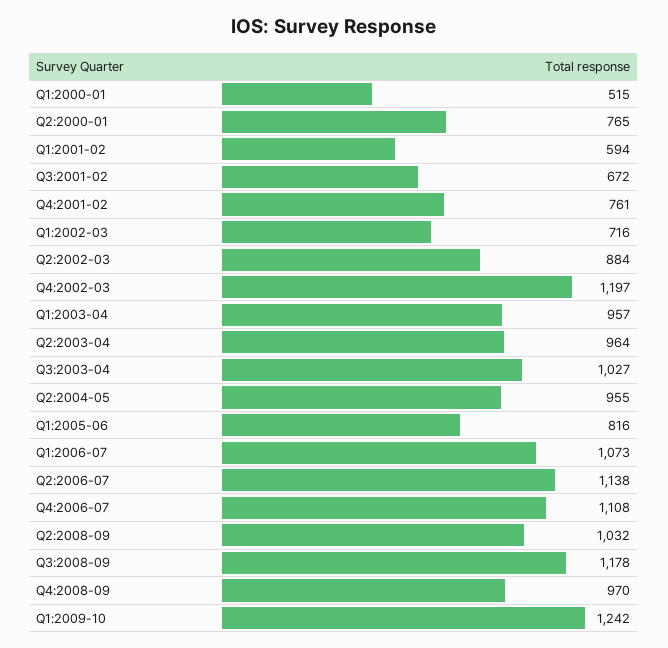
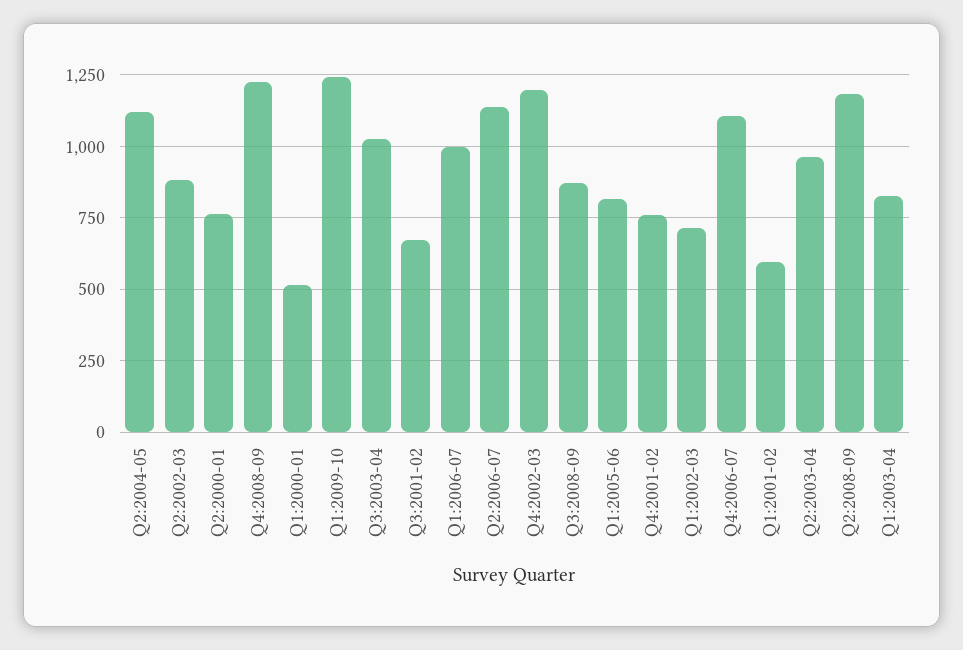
  {
    "Q1:2000-01": 515,
    "Q2:2000-01": 765,
    "Q1:2001-02": 594,
    "Q3:2001-02": 672,
    "Q4:2001-02": 761,
    "Q1:2002-03": 716,
    "Q2:2002-03": 884,
    "Q4:2002-03": 1197,
-   "Q1:2003-04": 957,
+   "Q1:2003-04": 825,
    "Q2:2003-04": 964,
    "Q3:2003-04": 1027,
-   "Q2:2004-05": 955,
+   "Q2:2004-05": 1125,
    "Q1:2005-06": 816,
-   "Q1:2006-07": 1073,
+   "Q1:2006-07": 1000,
    "Q2:2006-07": 1138,
    "Q4:2006-07": 1108,
-   "Q2:2008-09": 1032,
+   "Q2:2008-09": 1175,
-   "Q3:2008-09": 1178,
+   "Q3:2008-09": 875,
-   "Q4:2008-09": 970,
+   "Q4:2008-09": 1225,
    "Q1:2009-10": 1242
  }

